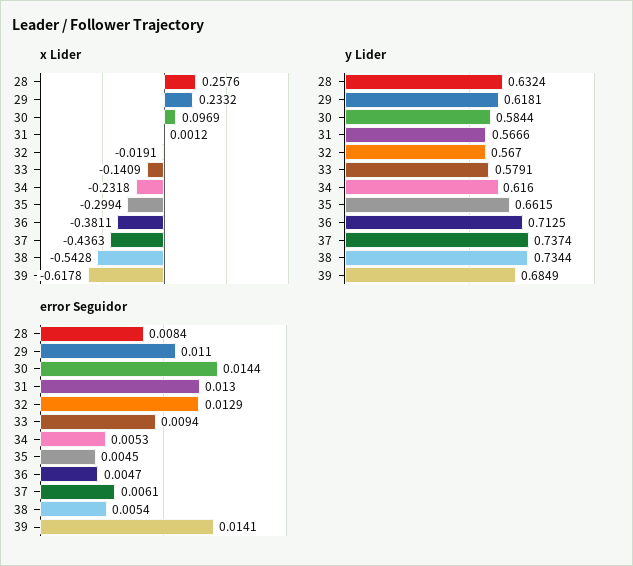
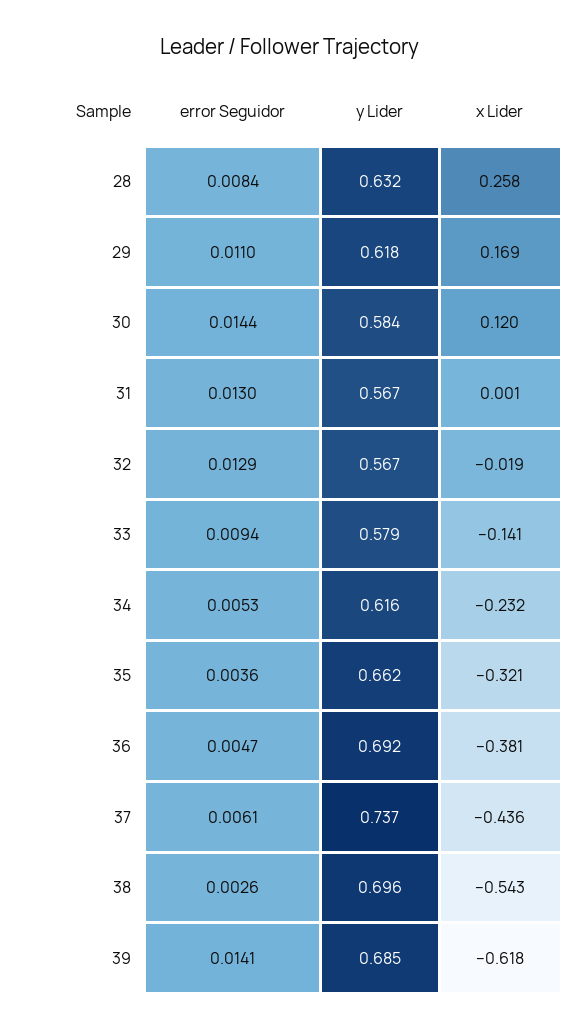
  {
    "x Lider": {
      "28": 0.2576,
-     "29": 0.2332,
+     "29": 0.169,
-     "30": 0.0969,
+     "30": 0.12,
      "31": 0.0012,
      "32": -0.0191,
      "33": -0.1409,
      "34": -0.2318,
-     "35": -0.2994,
+     "35": -0.321,
      "36": -0.3811,
      "37": -0.4363,
      "38": -0.5428,
      "39": -0.6178
    },
    "y Lider": {
      "28": 0.6324,
      "29": 0.6181,
      "30": 0.5844,
      "31": 0.5666,
      "32": 0.567,
      "33": 0.5791,
      "34": 0.616,
      "35": 0.6615,
-     "36": 0.7125,
+     "36": 0.692,
      "37": 0.7374,
-     "38": 0.7344,
+     "38": 0.696,
      "39": 0.6849
    },
    "error Seguidor": {
      "28": 0.0084,
      "29": 0.011,
      "30": 0.0144,
      "31": 0.013,
      "32": 0.0129,
      "33": 0.0094,
      "34": 0.0053,
-     "35": 0.0045,
+     "35": 0.0036,
      "36": 0.0047,
      "37": 0.0061,
-     "38": 0.0054,
+     "38": 0.0026,
      "39": 0.0141
    }
  }

